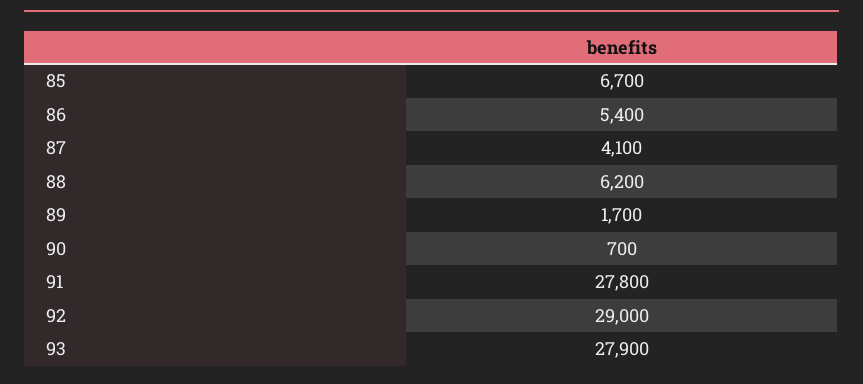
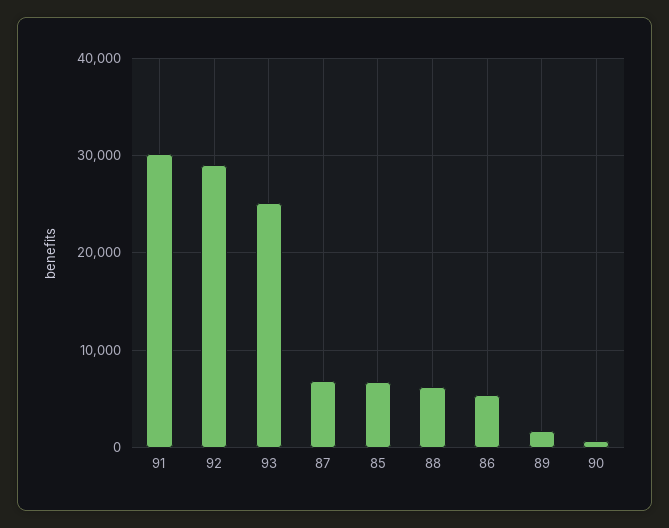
  {
    "85": 6700,
    "86": 5400,
-   "87": 4100,
+   "87": 7000,
    "88": 6200,
    "89": 1700,
    "90": 700,
-   "91": 27800,
+   "91": 30000,
    "92": 29000,
-   "93": 27900
+   "93": 25000
  }

